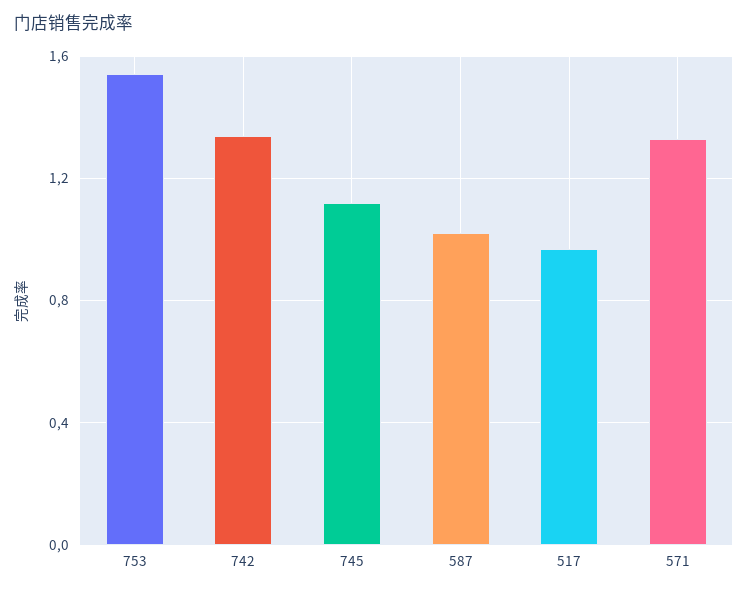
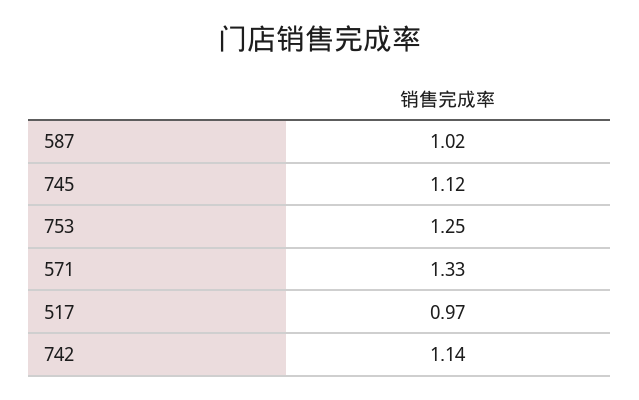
  {
-   "753": 1.55,
+   "753": 1.25,
-   "742": 1.35,
+   "742": 1.14,
    "745": 1.12,
    "587": 1.02,
    "517": 0.97,
    "571": 1.33
  }

